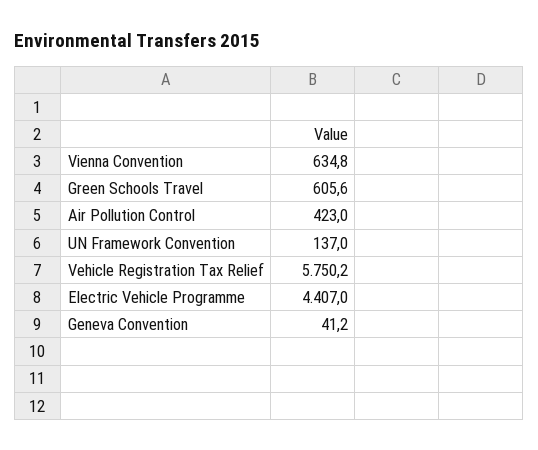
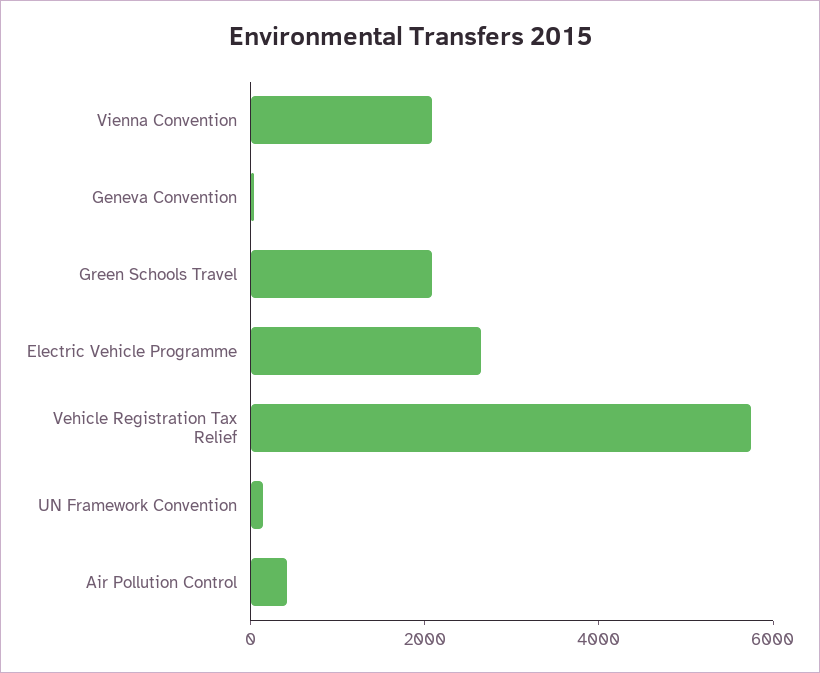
  {
-   "Vienna Convention": 634.8,
+   "Vienna Convention": 2000,
-   "Green Schools Travel": 605.6,
+   "Green Schools Travel": 2000,
    "Air Pollution Control": 423,
    "UN Framework Convention": 137,
    "Vehicle Registration Tax Relief": 5750.2,
-   "Electric Vehicle Programme": 4407,
+   "Electric Vehicle Programme": 2500,
    "Geneva Convention": 41.2
  }

